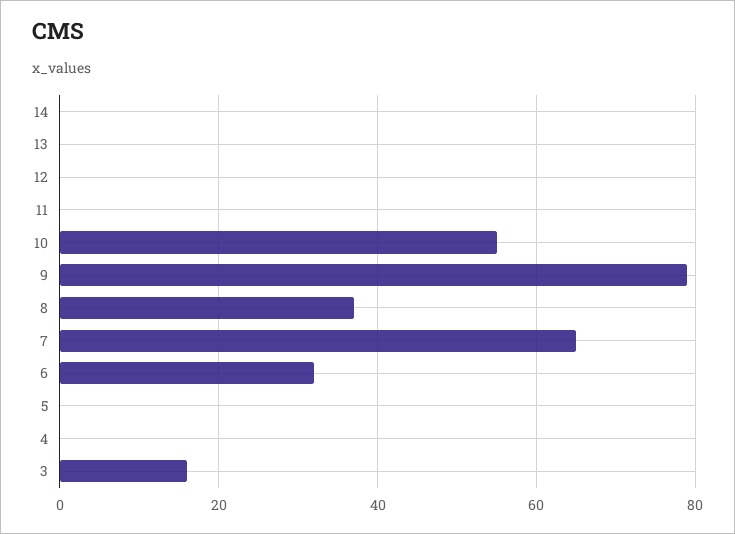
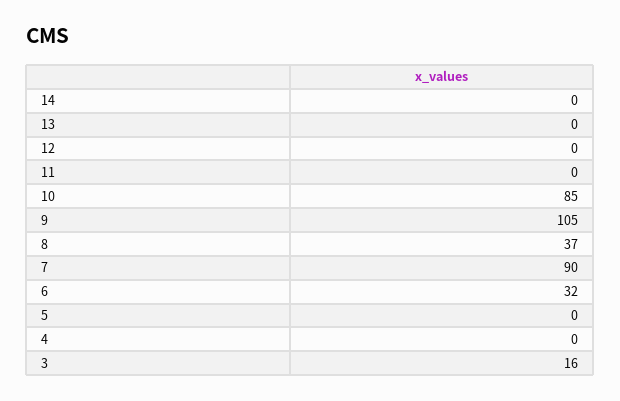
  {
    "14": 0,
    "13": 0,
    "12": 0,
    "11": 0,
-   "10": 55,
+   "10": 85,
-   "9": 80,
+   "9": 105,
    "8": 37,
-   "7": 65,
+   "7": 90,
    "6": 32,
    "5": 0,
    "4": 0,
    "3": 16
  }

